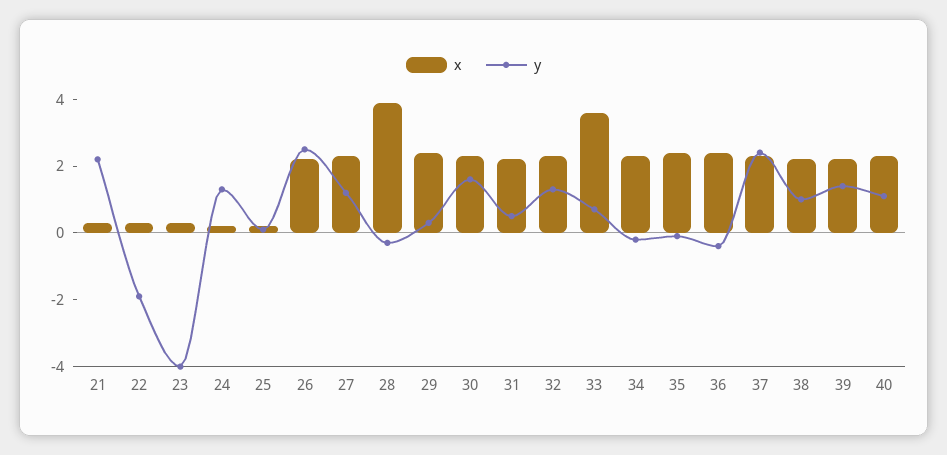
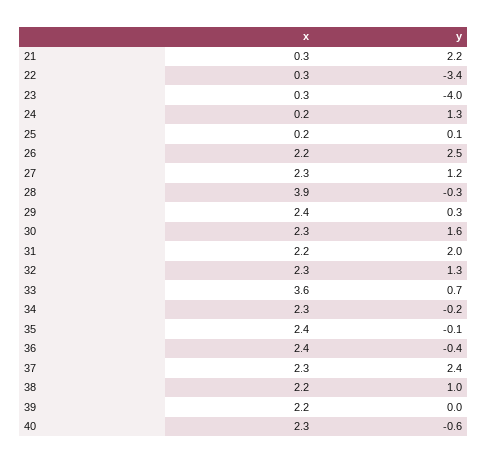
  {
    "x": {
      "21": 0.3,
      "22": 0.3,
      "23": 0.3,
      "24": 0.2,
      "25": 0.2,
      "26": 2.2,
      "27": 2.3,
      "28": 3.9,
      "29": 2.4,
      "30": 2.3,
      "31": 2.2,
      "32": 2.3,
      "33": 3.6,
      "34": 2.3,
      "35": 2.4,
      "36": 2.4,
      "37": 2.3,
      "38": 2.2,
      "39": 2.2,
      "40": 2.3
    },
    "y": {
      "21": 2.2,
-     "22": -2,
+     "22": -3.4,
      "23": -4,
      "24": 1.3,
      "25": 0.1,
      "26": 2.5,
      "27": 1.2,
      "28": -0.3,
      "29": 0.3,
      "30": 1.6,
-     "31": 0.5,
+     "31": 2,
      "32": 1.3,
      "33": 0.7,
      "34": -0.2,
      "35": -0.1,
      "36": -0.4,
      "37": 2.4,
      "38": 1,
-     "39": 1.5,
+     "39": 0,
-     "40": 1
+     "40": -0.6
    }
  }

